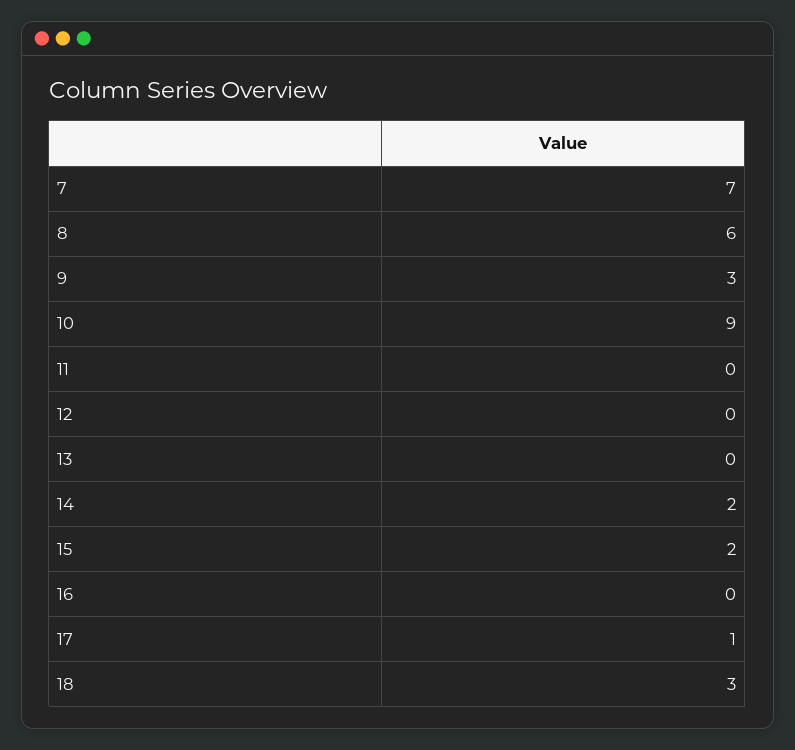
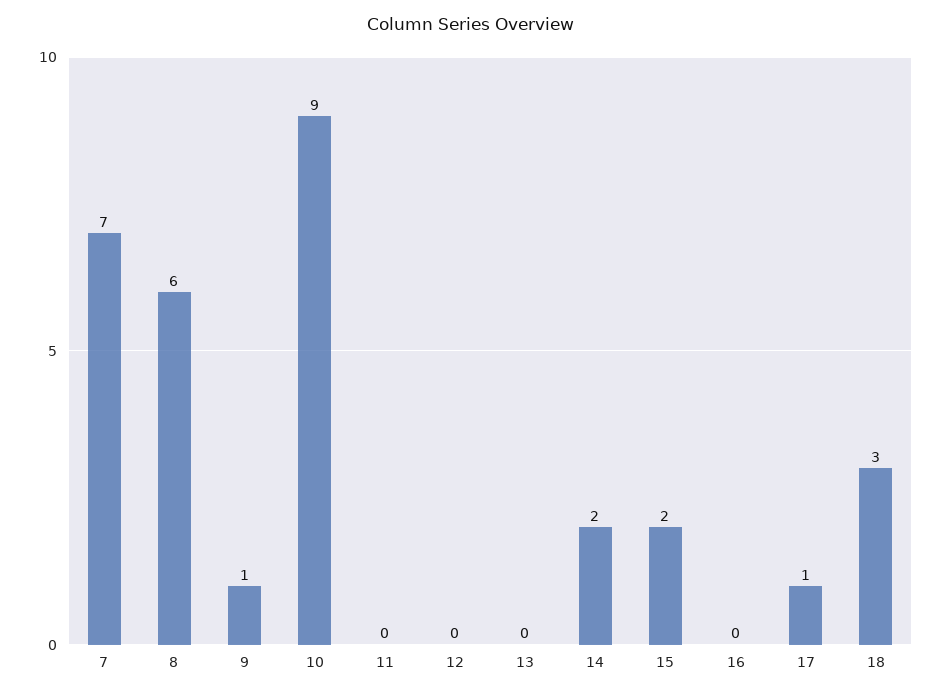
  {
    "7": 7,
    "8": 6,
-   "9": 3,
+   "9": 1,
    "10": 9,
    "11": 0,
    "12": 0,
    "13": 0,
    "14": 2,
    "15": 2,
    "16": 0,
    "17": 1,
    "18": 3
  }

